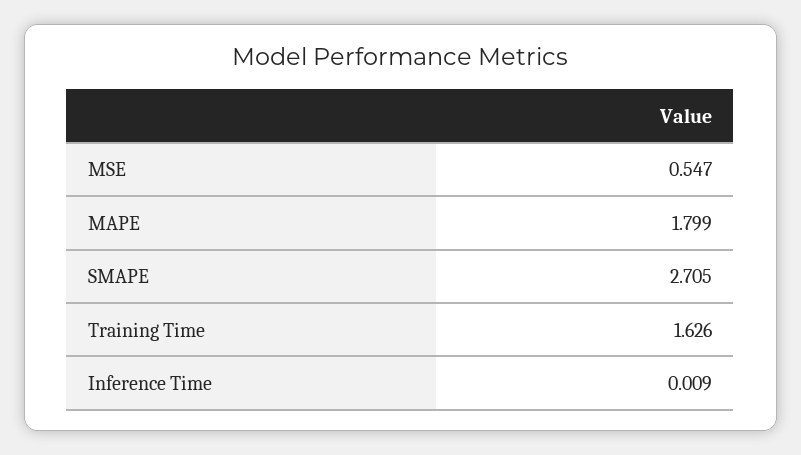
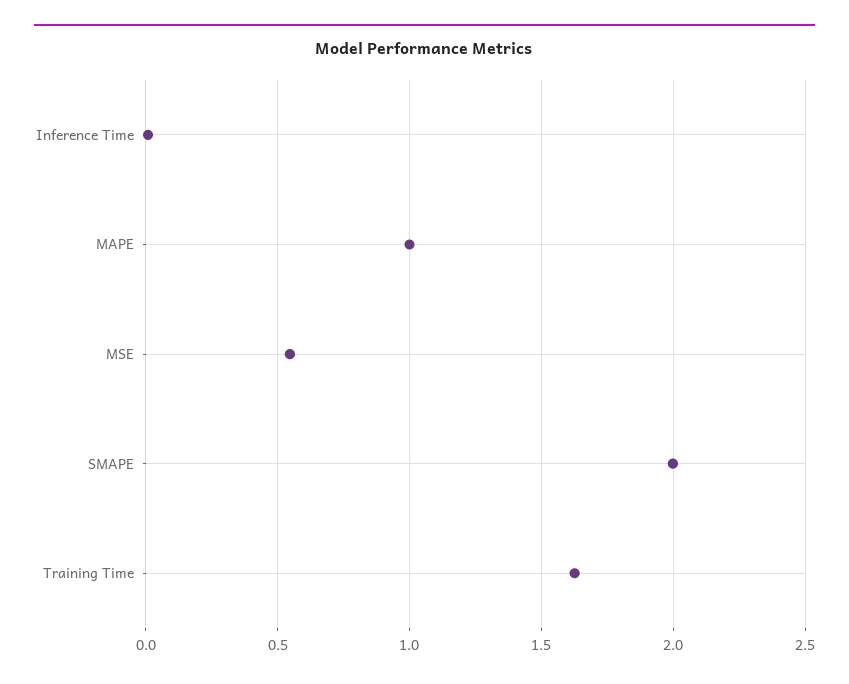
  {
    "MSE": 0.547,
-   "MAPE": 1.799,
+   "MAPE": 1,
-   "SMAPE": 2.705,
+   "SMAPE": 2,
    "Training Time": 1.626,
    "Inference Time": 0.009
  }

